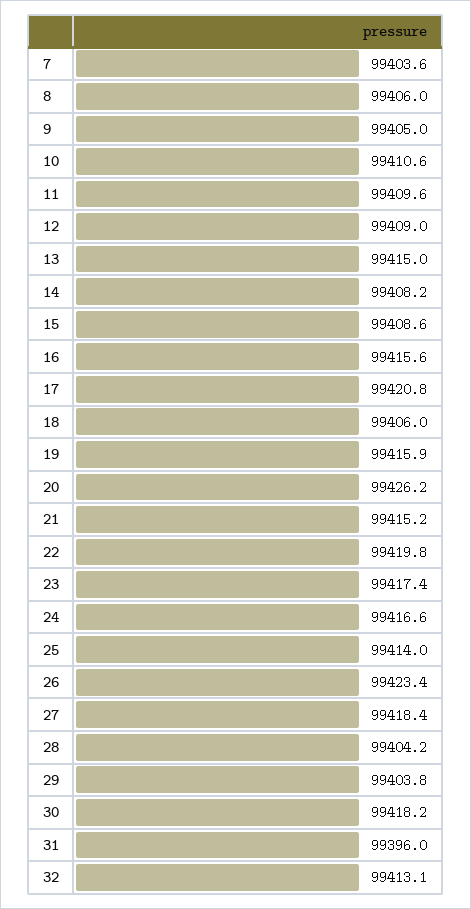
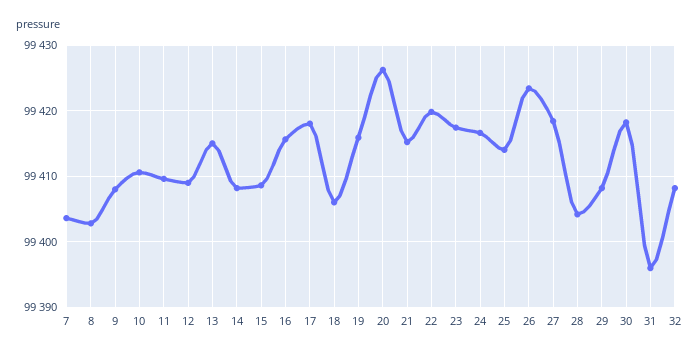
  {
    "7": 99403.6,
-   "8": 99406,
+   "8": 99403,
-   "9": 99405,
+   "9": 99408,
    "10": 99410.6,
    "11": 99409.6,
    "12": 99409,
    "13": 99415,
    "14": 99408.2,
    "15": 99408.6,
    "16": 99415.6,
-   "17": 99420.8,
+   "17": 99418,
    "18": 99406,
    "19": 99415.9,
    "20": 99426.2,
    "21": 99415.2,
    "22": 99419.8,
    "23": 99417.4,
    "24": 99416.6,
    "25": 99414,
    "26": 99423.4,
    "27": 99418.4,
    "28": 99404.2,
-   "29": 99403.8,
+   "29": 99408,
    "30": 99418.2,
    "31": 99396,
-   "32": 99413.1
+   "32": 99408
  }

